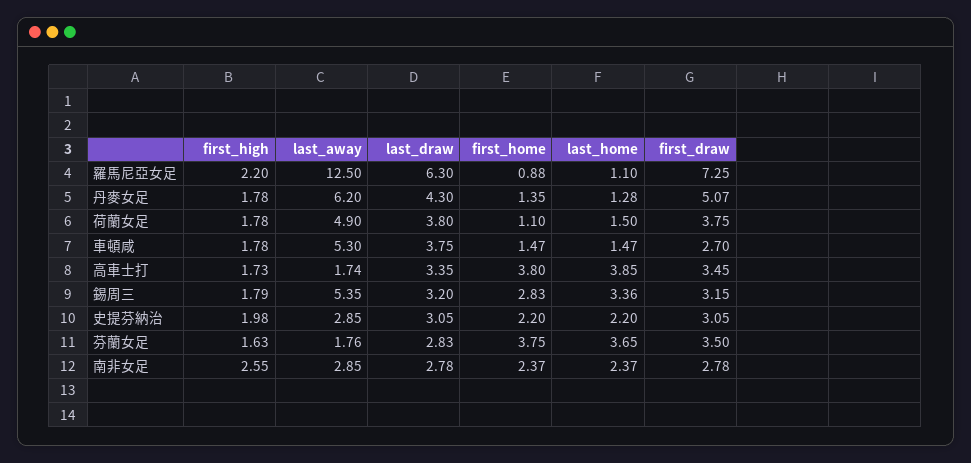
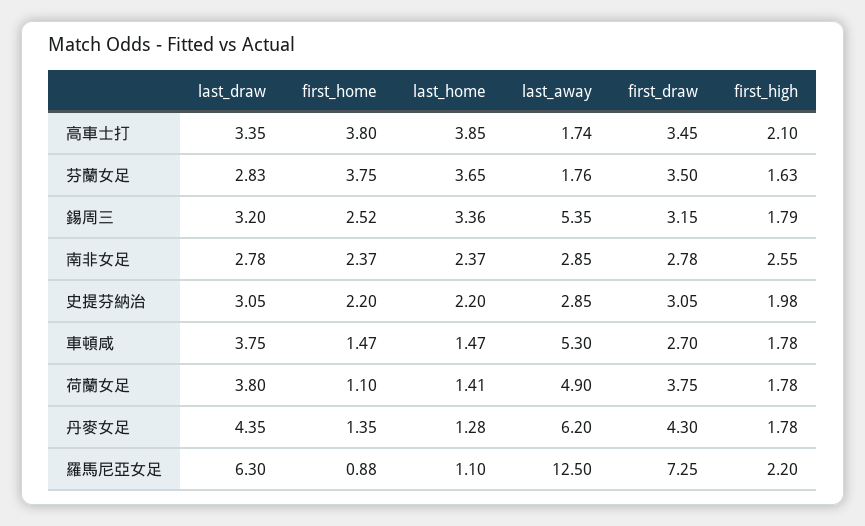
  {
    "first_high": {
      "羅馬尼亞女足": 2.2,
      "丹麥女足": 1.78,
      "荷蘭女足": 1.78,
      "車頓咸": 1.78,
-     "高車士打": 1.73,
+     "高車士打": 2.1,
      "錫周三": 1.79,
      "史提芬納治": 1.98,
      "芬蘭女足": 1.63,
      "南非女足": 2.55
    },
    "last_away": {
      "羅馬尼亞女足": 12.5,
      "丹麥女足": 6.2,
      "荷蘭女足": 4.9,
      "車頓咸": 5.3,
      "高車士打": 1.74,
      "錫周三": 5.35,
      "史提芬納治": 2.85,
      "芬蘭女足": 1.76,
      "南非女足": 2.85
    },
    "last_draw": {
      "羅馬尼亞女足": 6.3,
-     "丹麥女足": 4.3,
+     "丹麥女足": 4.35,
      "荷蘭女足": 3.8,
      "車頓咸": 3.75,
      "高車士打": 3.35,
      "錫周三": 3.2,
      "史提芬納治": 3.05,
      "芬蘭女足": 2.83,
      "南非女足": 2.78
    },
    "first_home": {
      "羅馬尼亞女足": 0.88,
      "丹麥女足": 1.35,
      "荷蘭女足": 1.1,
      "車頓咸": 1.47,
      "高車士打": 3.8,
-     "錫周三": 2.83,
+     "錫周三": 2.52,
      "史提芬納治": 2.2,
      "芬蘭女足": 3.75,
      "南非女足": 2.37
    },
    "last_home": {
      "羅馬尼亞女足": 1.1,
      "丹麥女足": 1.28,
-     "荷蘭女足": 1.5,
+     "荷蘭女足": 1.41,
      "車頓咸": 1.47,
      "高車士打": 3.85,
      "錫周三": 3.36,
      "史提芬納治": 2.2,
      "芬蘭女足": 3.65,
      "南非女足": 2.37
    },
    "first_draw": {
      "羅馬尼亞女足": 7.25,
-     "丹麥女足": 5.07,
+     "丹麥女足": 4.3,
      "荷蘭女足": 3.75,
      "車頓咸": 2.7,
      "高車士打": 3.45,
      "錫周三": 3.15,
      "史提芬納治": 3.05,
      "芬蘭女足": 3.5,
      "南非女足": 2.78
    }
  }

